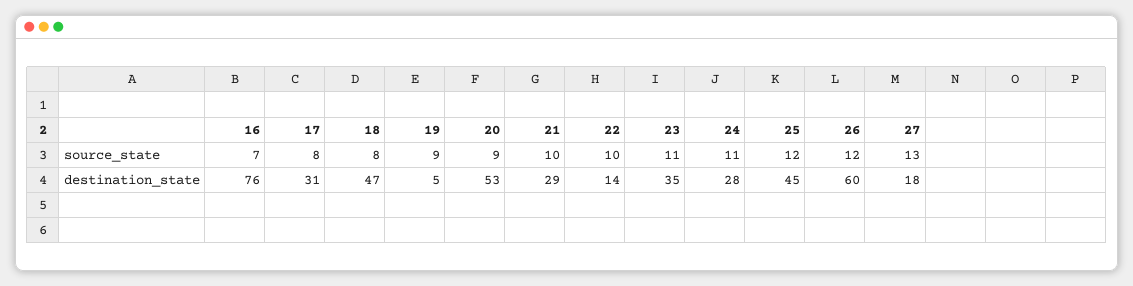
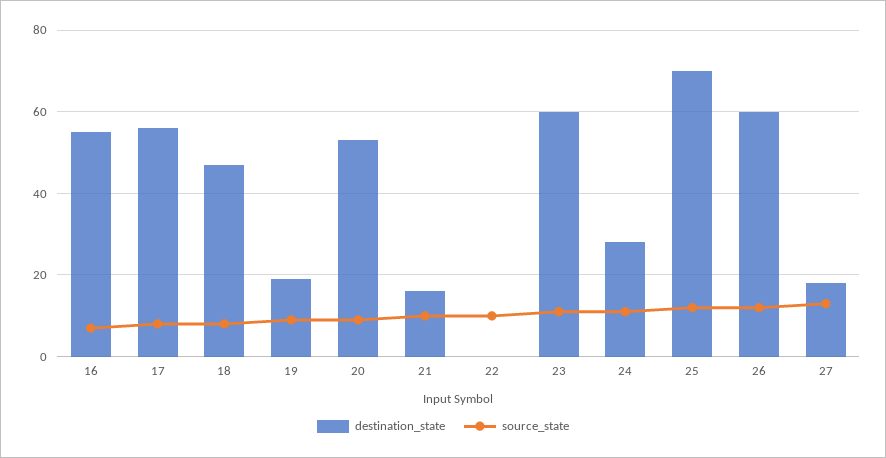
  {
    "source_state": {
      "16": 7,
      "17": 8,
      "18": 8,
      "19": 9,
      "20": 9,
      "21": 10,
      "22": 10,
      "23": 11,
      "24": 11,
      "25": 12,
      "26": 12,
      "27": 13
    },
    "destination_state": {
-     "16": 76,
+     "16": 55,
-     "17": 31,
+     "17": 55,
      "18": 47,
-     "19": 5,
+     "19": 20,
      "20": 53,
-     "21": 29,
+     "21": 15,
-     "22": 14,
+     "22": 0,
-     "23": 35,
+     "23": 60,
      "24": 28,
-     "25": 45,
+     "25": 70,
      "26": 60,
      "27": 18
    }
  }

